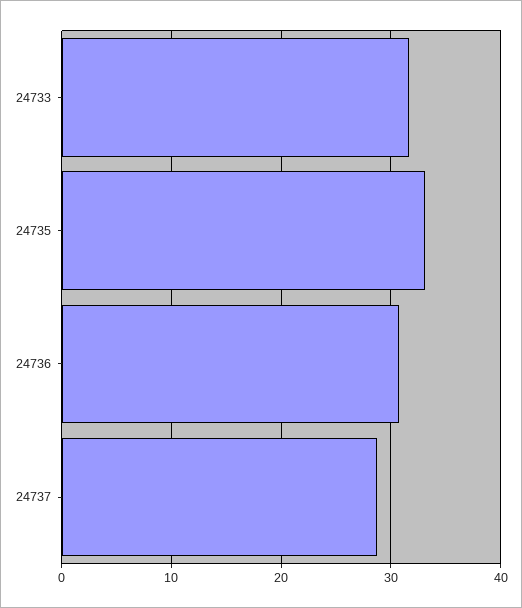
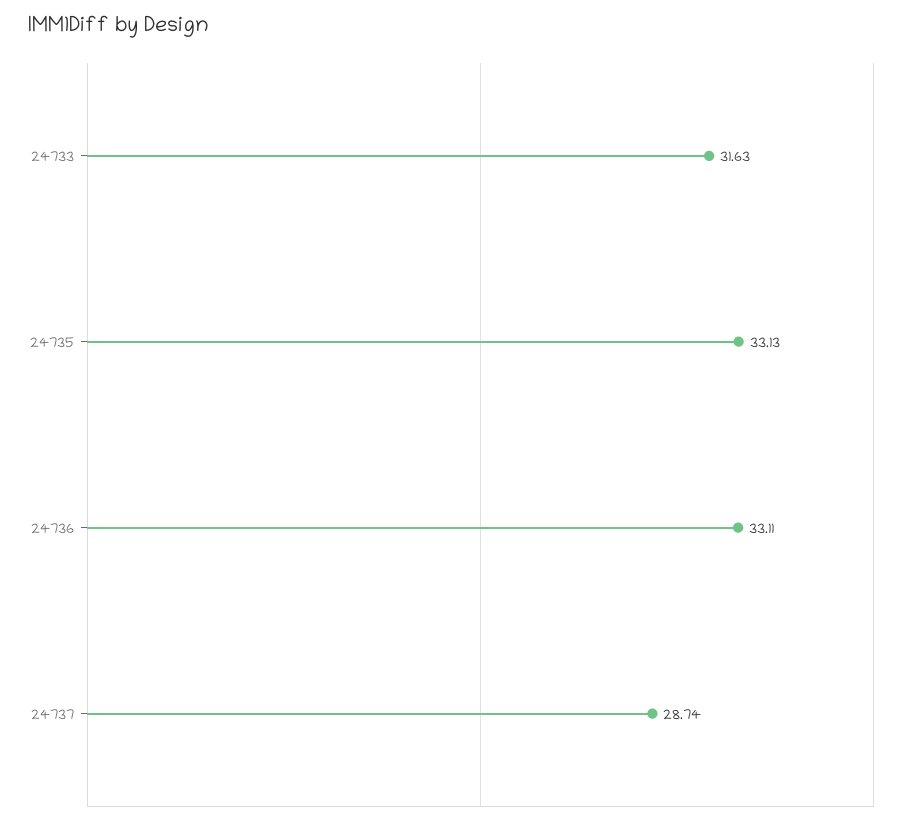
  {
    "24733": 31.63,
    "24735": 33.13,
-   "24736": 31,
+   "24736": 33.11,
    "24737": 28.74
  }

